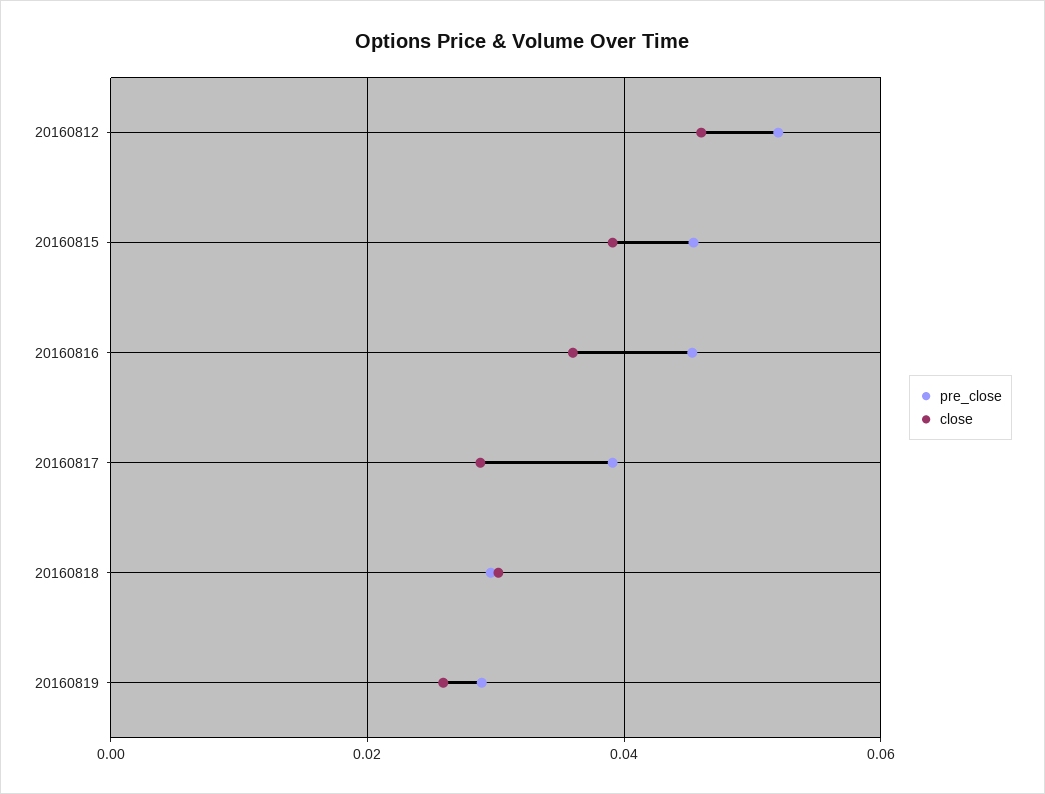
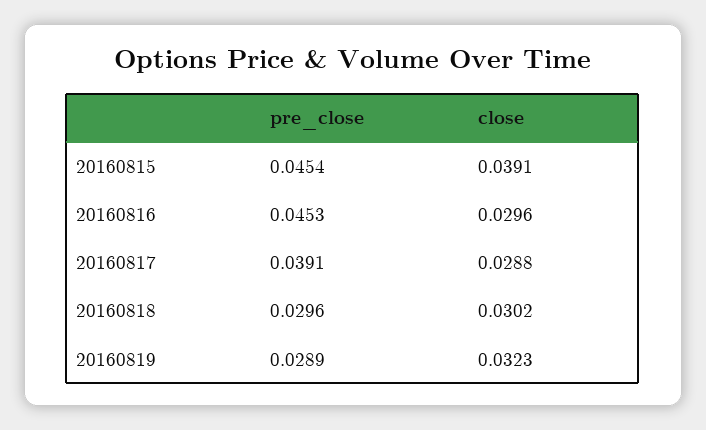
  {
    "pre_close": {
-     "20160812": 0.052,
      "20160815": 0.0454,
      "20160816": 0.0453,
      "20160817": 0.0391,
      "20160818": 0.0296,
      "20160819": 0.0289
    },
    "close": {
-     "20160812": 0.046,
      "20160815": 0.0391,
-     "20160816": 0.036,
+     "20160816": 0.0296,
      "20160817": 0.0288,
      "20160818": 0.0302,
-     "20160819": 0.026
+     "20160819": 0.0323
    }
  }

